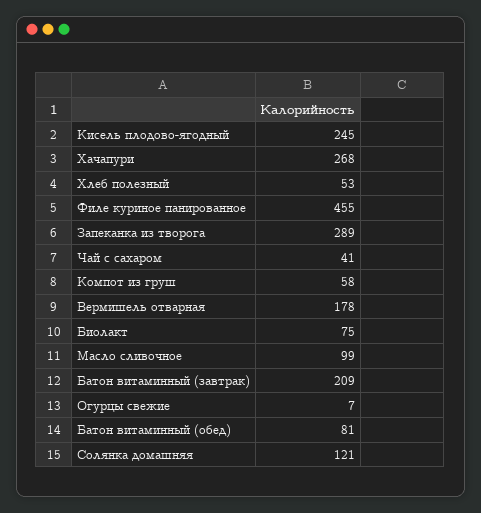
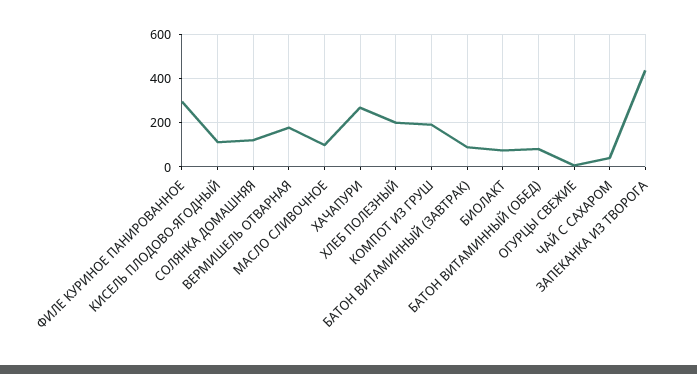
  {
-   "Кисель плодово-ягодный": 245,
+   "Кисель плодово-ягодный": 100,
    "Хачапури": 268,
-   "Хлеб полезный": 53,
+   "Хлеб полезный": 200,
-   "Филе куриное панированное": 455,
+   "Филе куриное панированное": 300,
-   "Запеканка из творога": 289,
+   "Запеканка из творога": 450,
    "Чай с сахаром": 41,
-   "Компот из груш": 58,
+   "Компот из груш": 200,
    "Вермишель отварная": 178,
    "Биолакт": 75,
    "Масло сливочное": 99,
-   "Батон витаминный (завтрак)": 209,
+   "Батон витаминный (завтрак)": 100,
    "Огурцы свежие": 7,
    "Батон витаминный (обед)": 81,
    "Солянка домашняя": 121
  }

